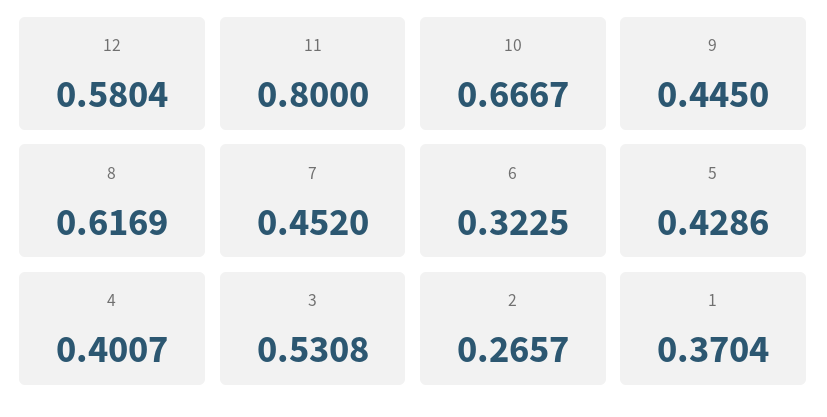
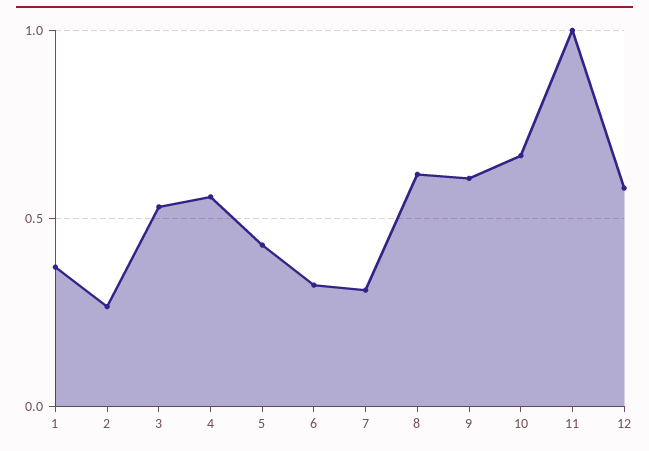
  {
    "12": 0.5804,
-   "11": 0.8,
+   "11": 1,
    "10": 0.6667,
-   "9": 0.445,
+   "9": 0.6,
    "8": 0.6169,
-   "7": 0.452,
+   "7": 0.3,
    "6": 0.3225,
    "5": 0.4286,
-   "4": 0.4007,
+   "4": 0.55,
    "3": 0.5308,
    "2": 0.2657,
    "1": 0.3704
  }

